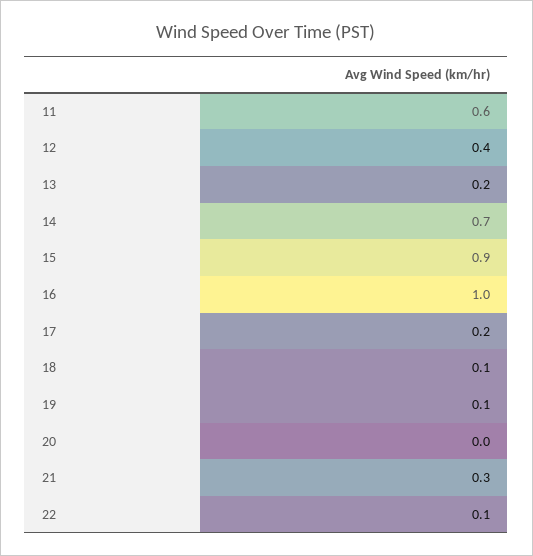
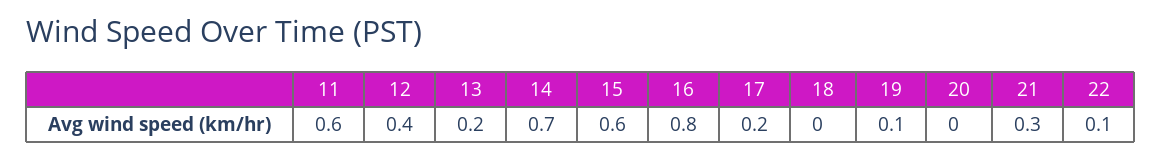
  {
    "11": 0.6,
    "12": 0.4,
    "13": 0.2,
    "14": 0.7,
-   "15": 0.9,
+   "15": 0.6,
-   "16": 1,
+   "16": 0.8,
    "17": 0.2,
-   "18": 0.1,
+   "18": 0,
    "19": 0.1,
    "20": 0,
    "21": 0.3,
    "22": 0.1
  }

